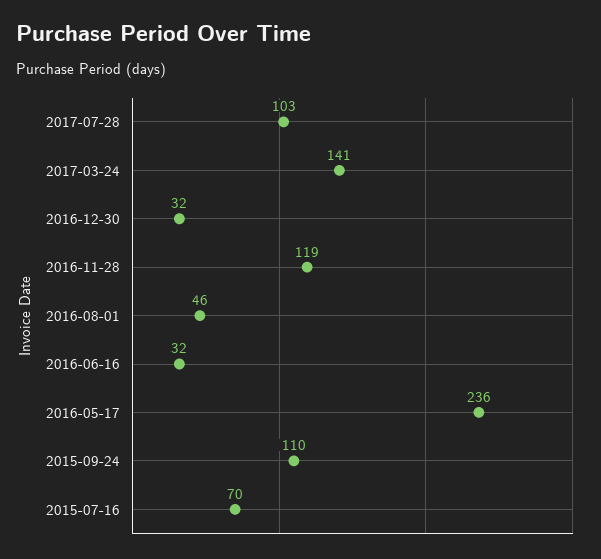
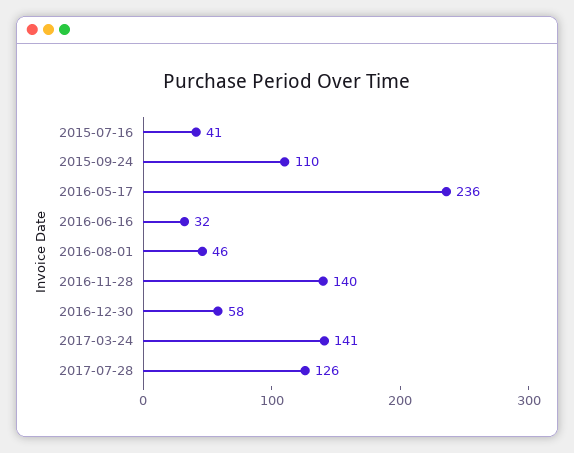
  {
-   "2017-07-28": 103,
+   "2017-07-28": 126,
    "2017-03-24": 141,
-   "2016-12-30": 32,
+   "2016-12-30": 58,
-   "2016-11-28": 119,
+   "2016-11-28": 140,
    "2016-08-01": 46,
    "2016-06-16": 32,
    "2016-05-17": 236,
    "2015-09-24": 110,
-   "2015-07-16": 70
+   "2015-07-16": 41
  }

